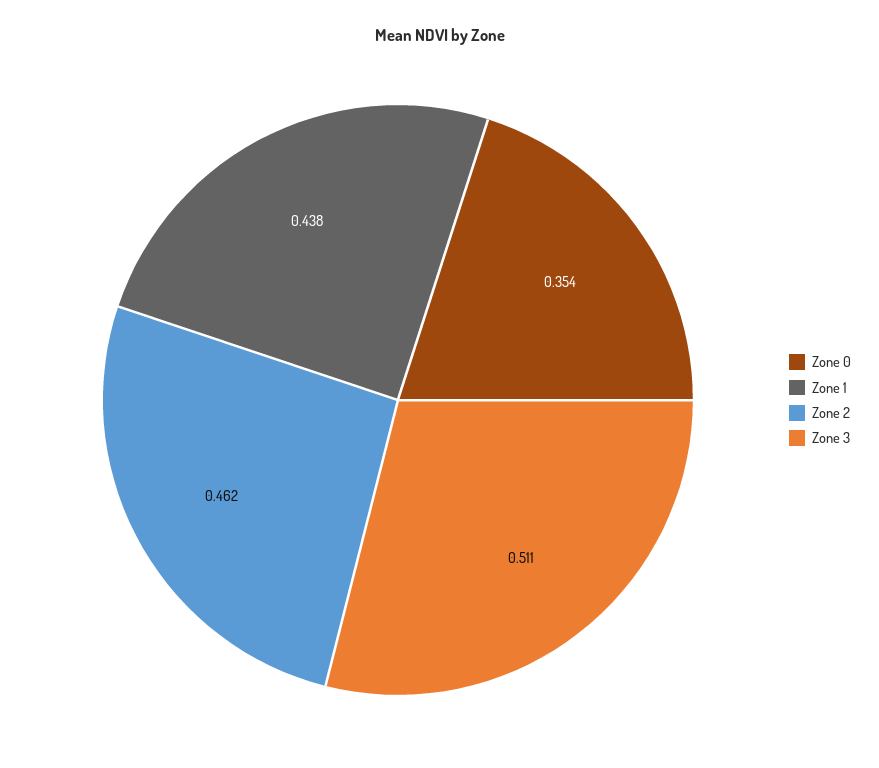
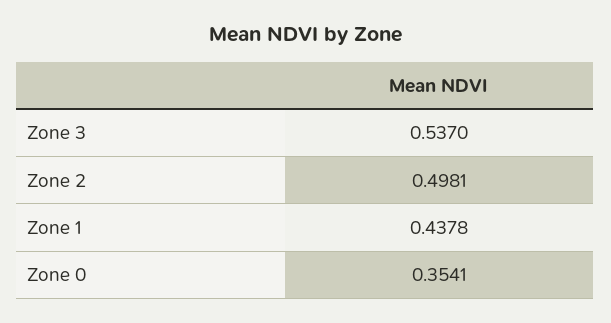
  {
    "Zone 0": 0.3541,
    "Zone 1": 0.4378,
-   "Zone 2": 0.462,
+   "Zone 2": 0.4981,
-   "Zone 3": 0.511
+   "Zone 3": 0.537
  }

